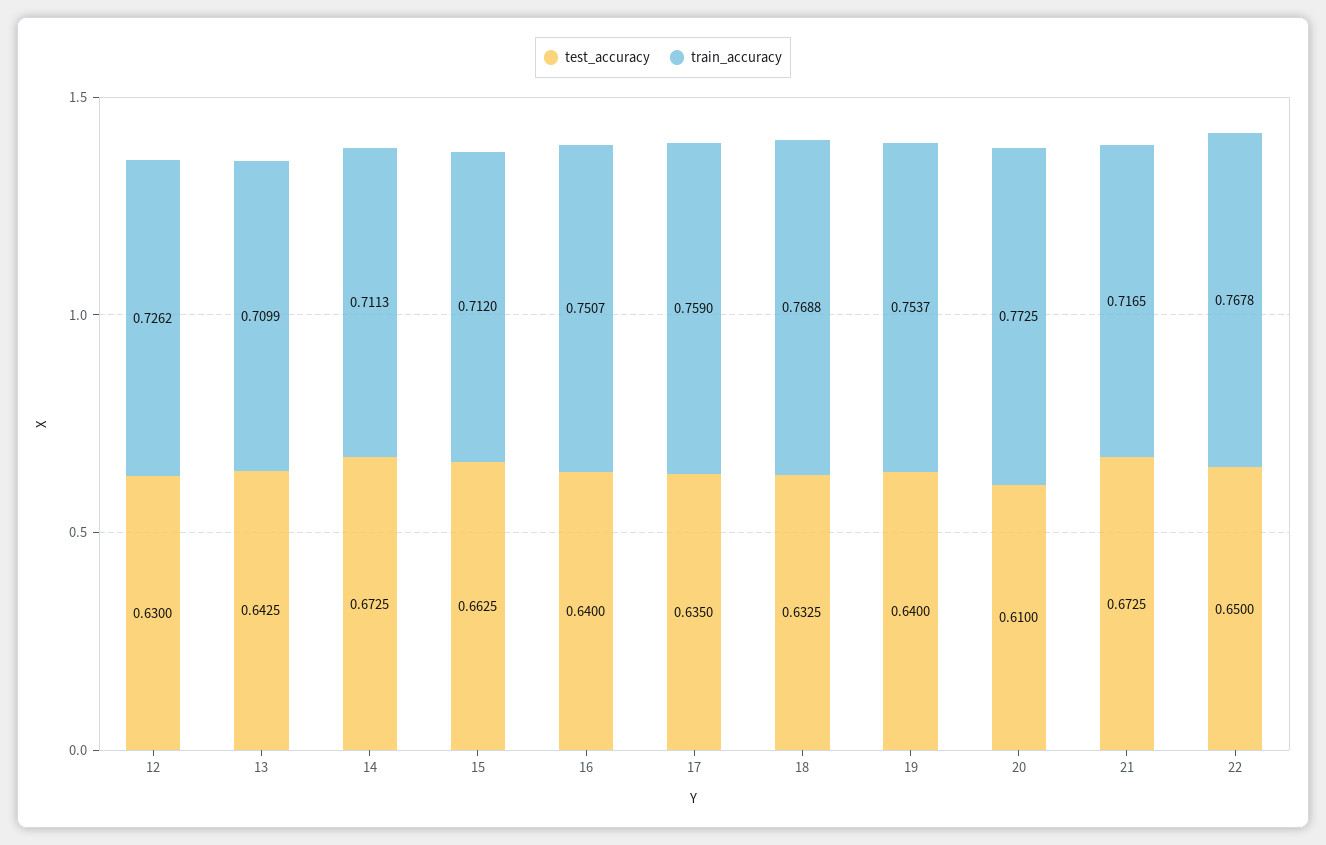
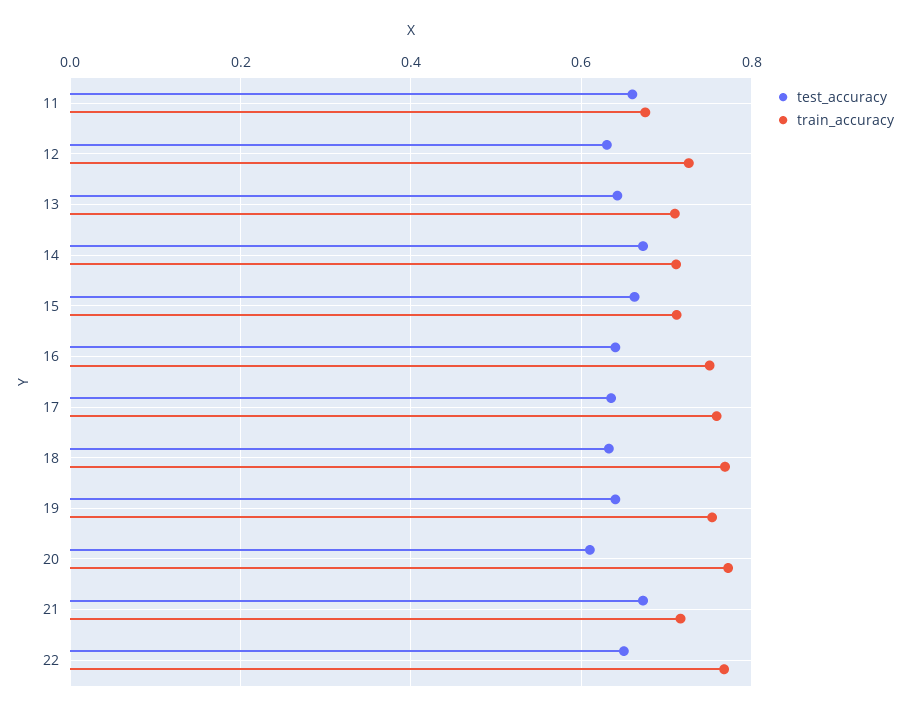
  {
    "test_accuracy": {
      "12": 0.63,
      "13": 0.6425,
      "14": 0.6725,
      "15": 0.6625,
      "16": 0.64,
      "17": 0.635,
      "18": 0.6325,
      "19": 0.64,
      "20": 0.61,
      "21": 0.6725,
-     "22": 0.65
+     "22": 0.65,
+     "11": 0.66
    },
    "train_accuracy": {
      "12": 0.7262,
      "13": 0.7099,
      "14": 0.7113,
      "15": 0.712,
      "16": 0.7507,
      "17": 0.759,
      "18": 0.7688,
      "19": 0.7537,
      "20": 0.7725,
      "21": 0.7165,
-     "22": 0.7678
+     "22": 0.7678,
+     "11": 0.68
    }
  }

